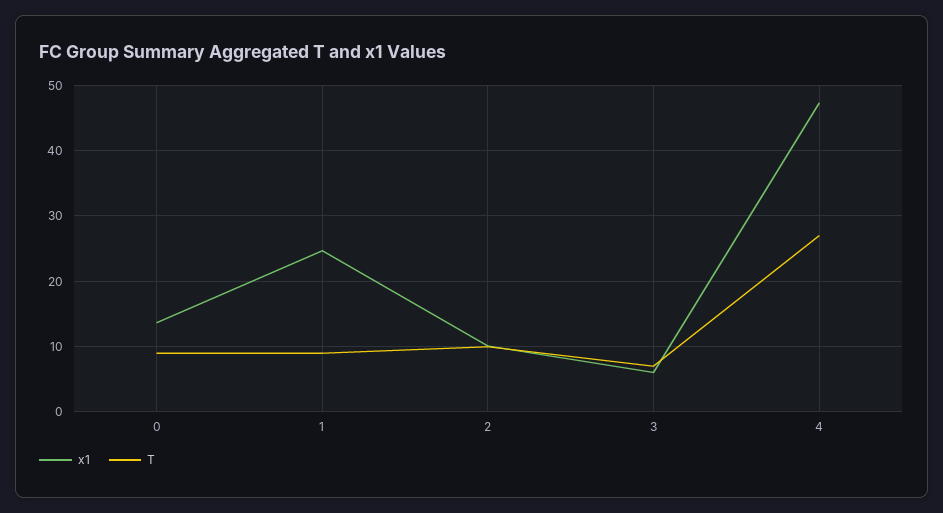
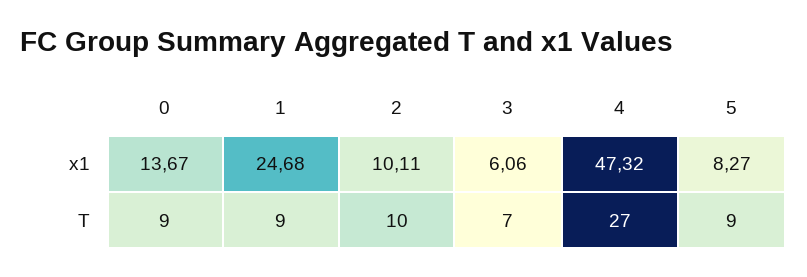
  {
    "x1": {
      "0": 13.67,
      "1": 24.68,
      "2": 10.11,
      "3": 6.06,
-     "4": 47.32
+     "4": 47.32,
+     "5": 8.27
    },
    "T": {
      "0": 9,
      "1": 9,
      "2": 10,
      "3": 7,
-     "4": 27
+     "4": 27,
+     "5": 9
    }
  }

